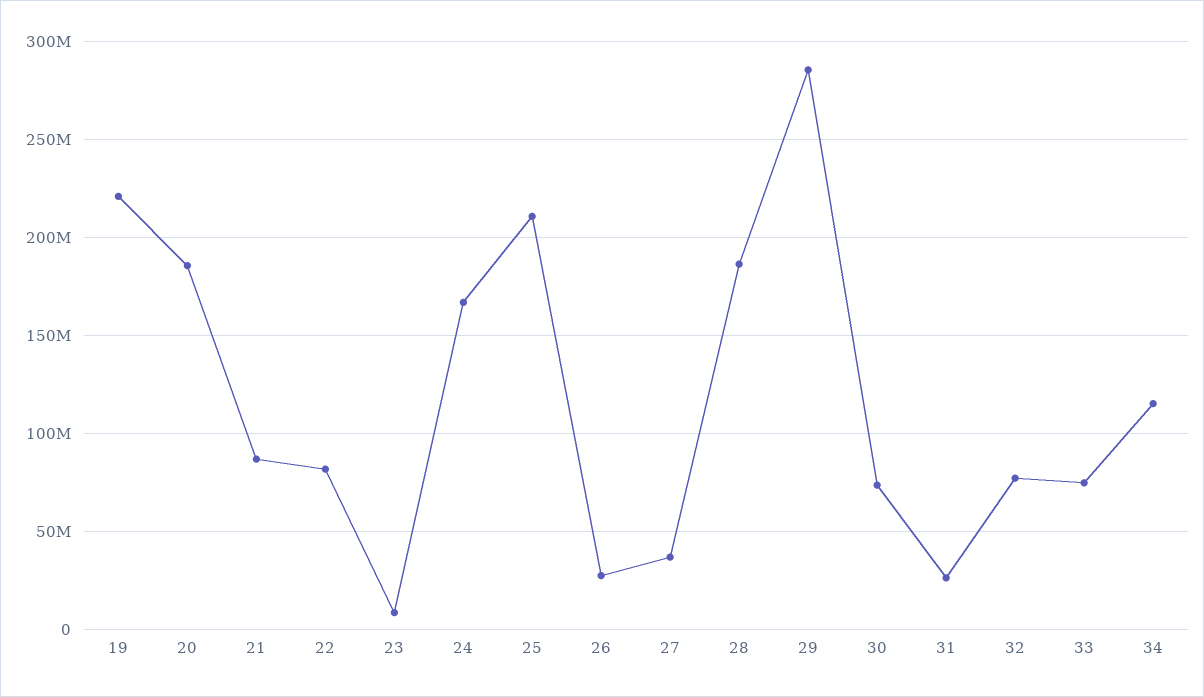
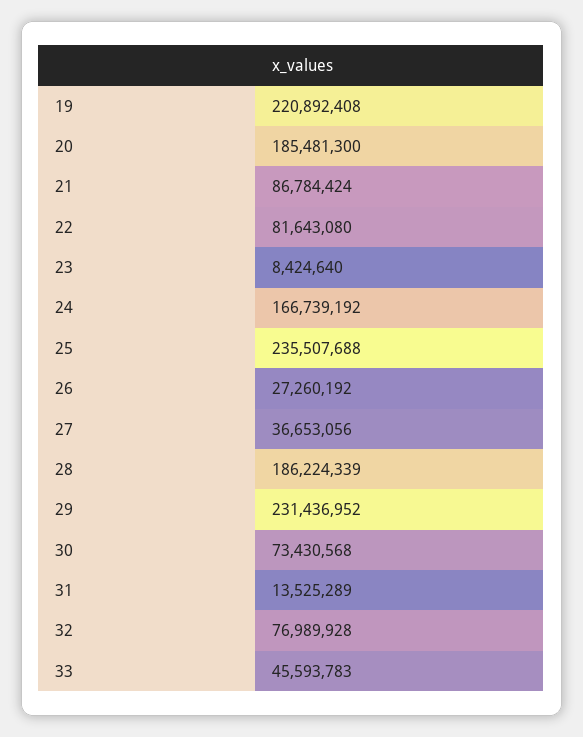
  {
    "19": 220892408,
    "20": 185481300,
    "21": 86784424,
    "22": 81643080,
    "23": 8424640,
    "24": 166739192,
-   "25": 210000000,
+   "25": 235507688,
    "26": 27260192,
    "27": 36653056,
    "28": 186224339,
-   "29": 285000000,
+   "29": 231436952,
    "30": 73430568,
-   "31": 25000000,
+   "31": 13525289,
    "32": 76989928,
-   "33": 75000000,
+   "33": 45593783
-   "34": 115000000
  }

